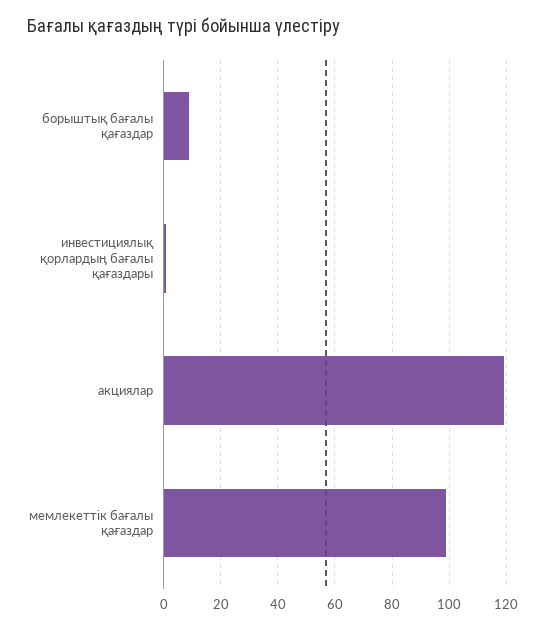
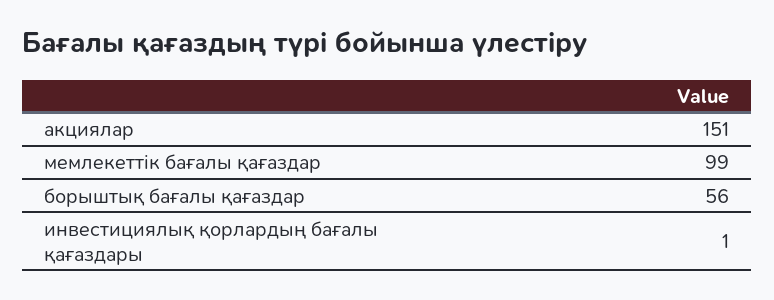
  {
-   "борыштық бағалы қағаздар": 10,
+   "борыштық бағалы қағаздар": 56,
    "инвестициялық қорлардың бағалы қағаздары": 1,
-   "акциялар": 120,
+   "акциялар": 151,
    "мемлекеттік бағалы қағаздар": 99
  }

